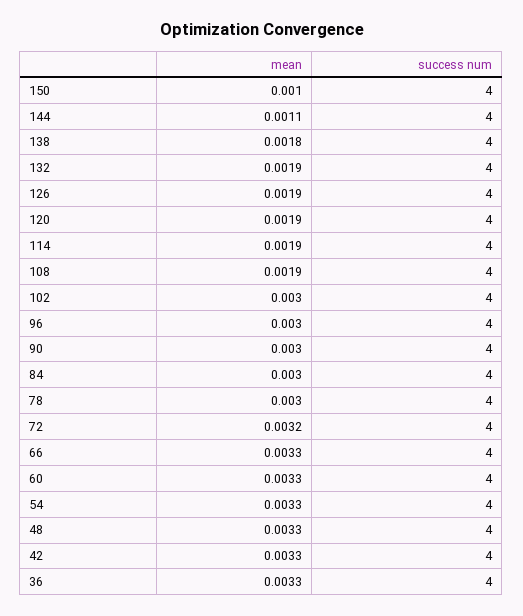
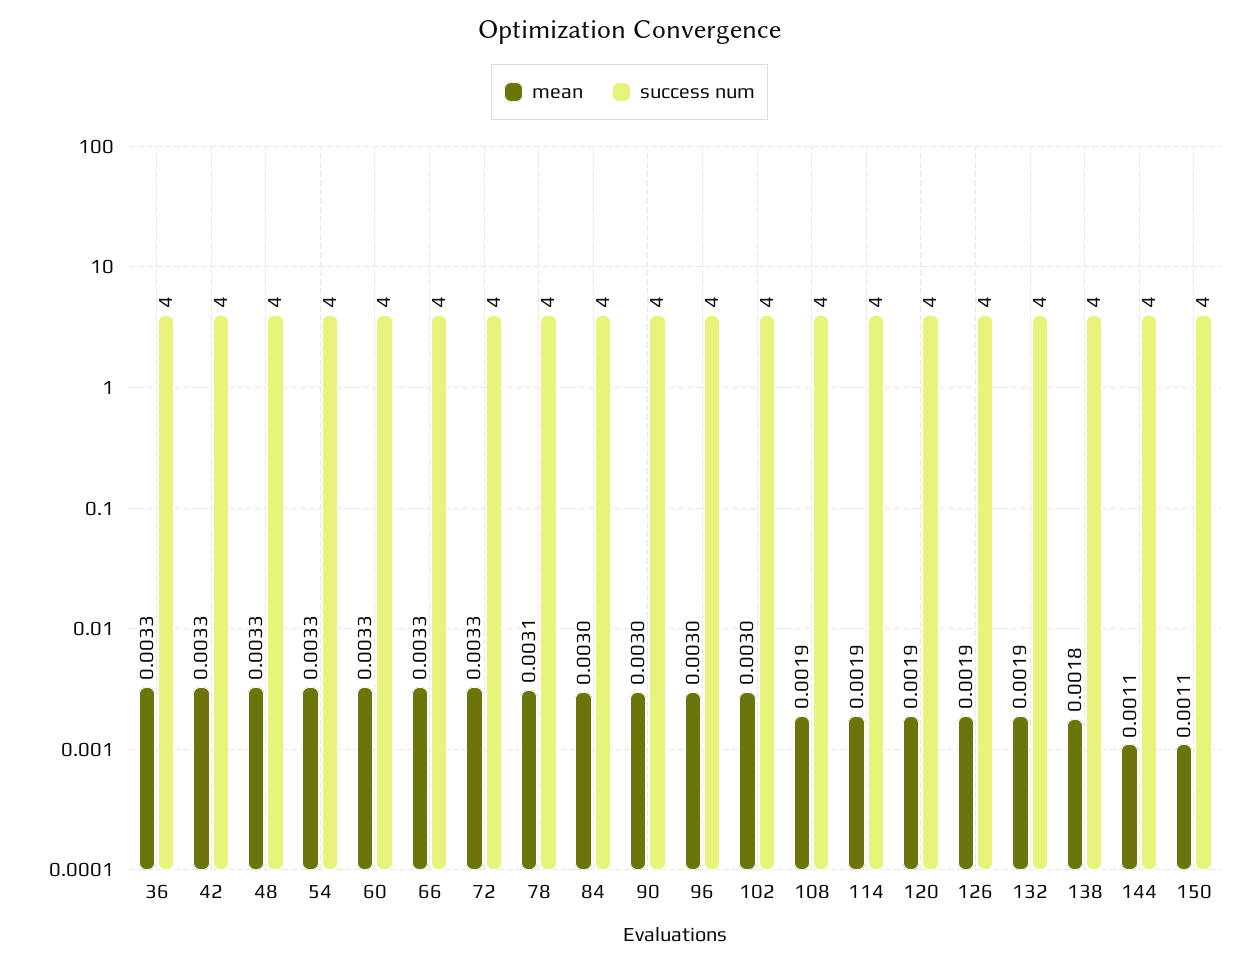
  {
    "mean": {
-     "150": 0.001,
+     "150": 0.0011,
      "144": 0.0011,
      "138": 0.0018,
      "132": 0.0019,
      "126": 0.0019,
      "120": 0.0019,
      "114": 0.0019,
      "108": 0.0019,
      "102": 0.003,
      "96": 0.003,
      "90": 0.003,
      "84": 0.003,
-     "78": 0.003,
+     "78": 0.0031,
-     "72": 0.0032,
+     "72": 0.0033,
      "66": 0.0033,
      "60": 0.0033,
      "54": 0.0033,
      "48": 0.0033,
      "42": 0.0033,
      "36": 0.0033
    },
    "success num": {
      "150": 4,
      "144": 4,
      "138": 4,
      "132": 4,
      "126": 4,
      "120": 4,
      "114": 4,
      "108": 4,
      "102": 4,
      "96": 4,
      "90": 4,
      "84": 4,
      "78": 4,
      "72": 4,
      "66": 4,
      "60": 4,
      "54": 4,
      "48": 4,
      "42": 4,
      "36": 4
    }
  }

